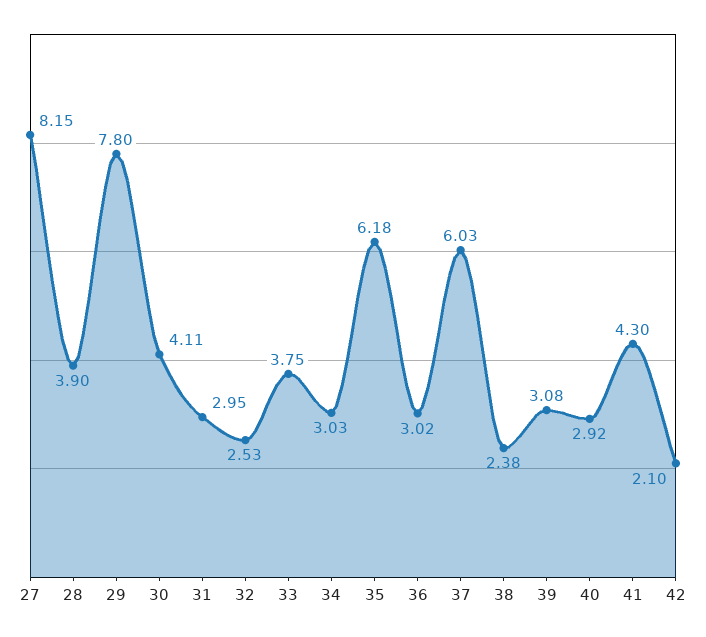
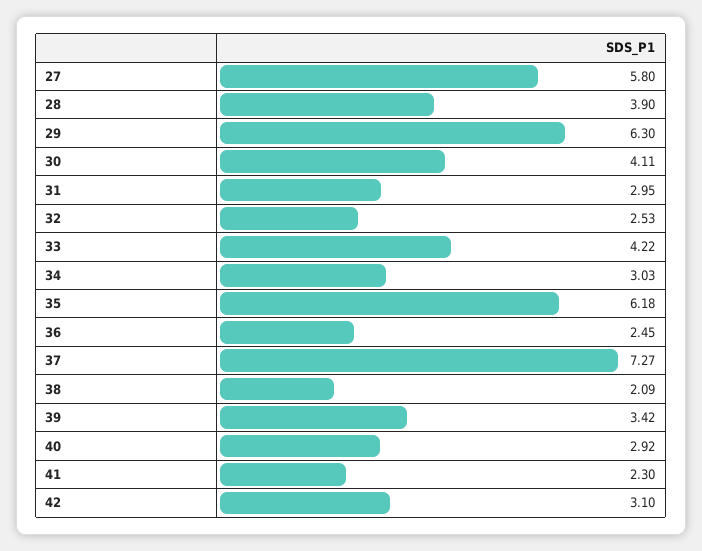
  {
-   "27": 8.15,
+   "27": 5.8,
    "28": 3.9,
-   "29": 7.8,
+   "29": 6.3,
    "30": 4.11,
    "31": 2.95,
    "32": 2.53,
-   "33": 3.75,
+   "33": 4.22,
    "34": 3.03,
    "35": 6.18,
-   "36": 3.02,
+   "36": 2.45,
-   "37": 6.03,
+   "37": 7.27,
-   "38": 2.38,
+   "38": 2.09,
-   "39": 3.08,
+   "39": 3.42,
    "40": 2.92,
-   "41": 4.3,
+   "41": 2.3,
-   "42": 2.1
+   "42": 3.1
  }

